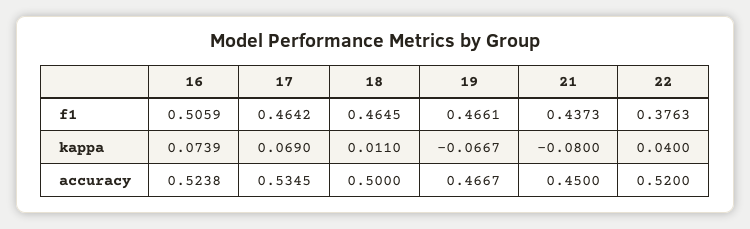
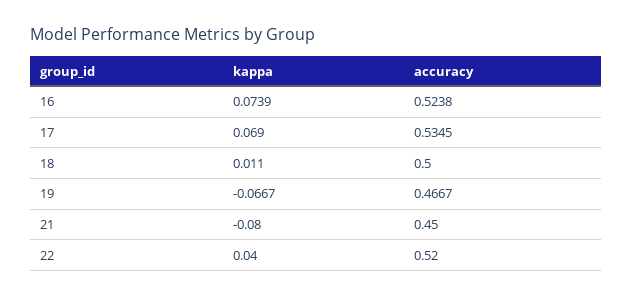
  {
    "16": {
-     "f1": 0.5059,
      "kappa": 0.0739,
      "accuracy": 0.5238
    },
    "17": {
-     "f1": 0.4642,
      "kappa": 0.069,
      "accuracy": 0.5345
    },
    "18": {
-     "f1": 0.4645,
      "kappa": 0.011,
      "accuracy": 0.5
    },
    "19": {
-     "f1": 0.4661,
      "kappa": -0.0667,
      "accuracy": 0.4667
    },
    "21": {
-     "f1": 0.4373,
      "kappa": -0.08,
      "accuracy": 0.45
    },
    "22": {
-     "f1": 0.3763,
      "kappa": 0.04,
      "accuracy": 0.52
    }
  }

